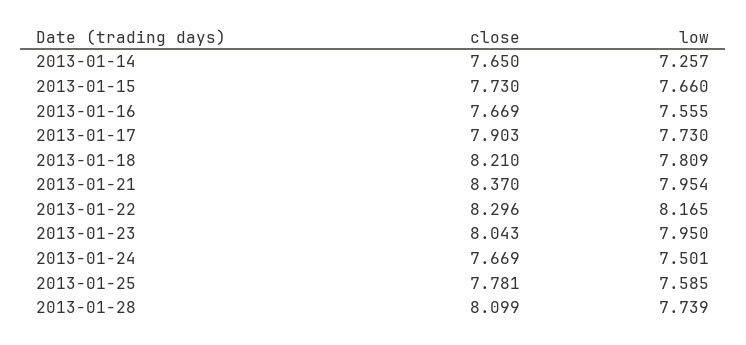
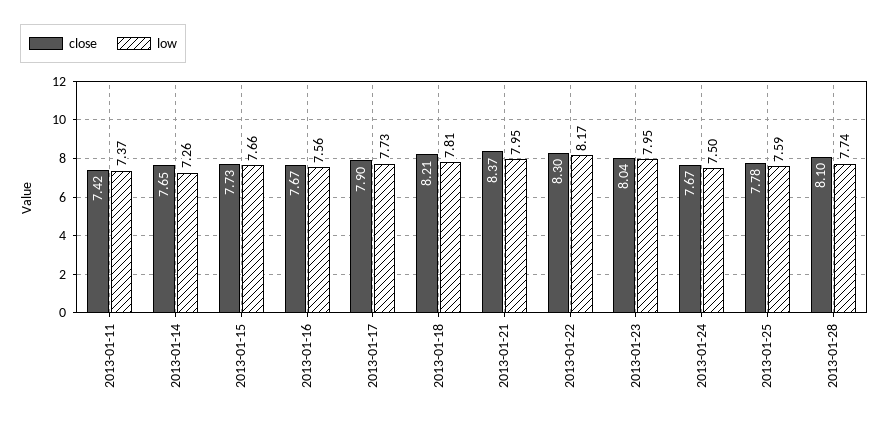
  {
    "close": {
      "2013-01-14": 7.65,
      "2013-01-15": 7.73,
      "2013-01-16": 7.669,
      "2013-01-17": 7.903,
      "2013-01-18": 8.21,
      "2013-01-21": 8.37,
      "2013-01-22": 8.296,
      "2013-01-23": 8.043,
      "2013-01-24": 7.669,
      "2013-01-25": 7.781,
-     "2013-01-28": 8.099
+     "2013-01-28": 8.099,
+     "2013-01-11": 7.42
    },
    "low": {
      "2013-01-14": 7.257,
      "2013-01-15": 7.66,
      "2013-01-16": 7.555,
      "2013-01-17": 7.73,
      "2013-01-18": 7.809,
      "2013-01-21": 7.954,
      "2013-01-22": 8.165,
      "2013-01-23": 7.95,
      "2013-01-24": 7.501,
      "2013-01-25": 7.585,
-     "2013-01-28": 7.739
+     "2013-01-28": 7.739,
+     "2013-01-11": 7.37
    }
  }

